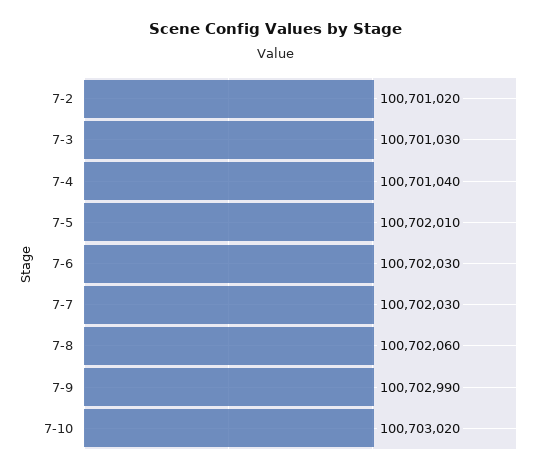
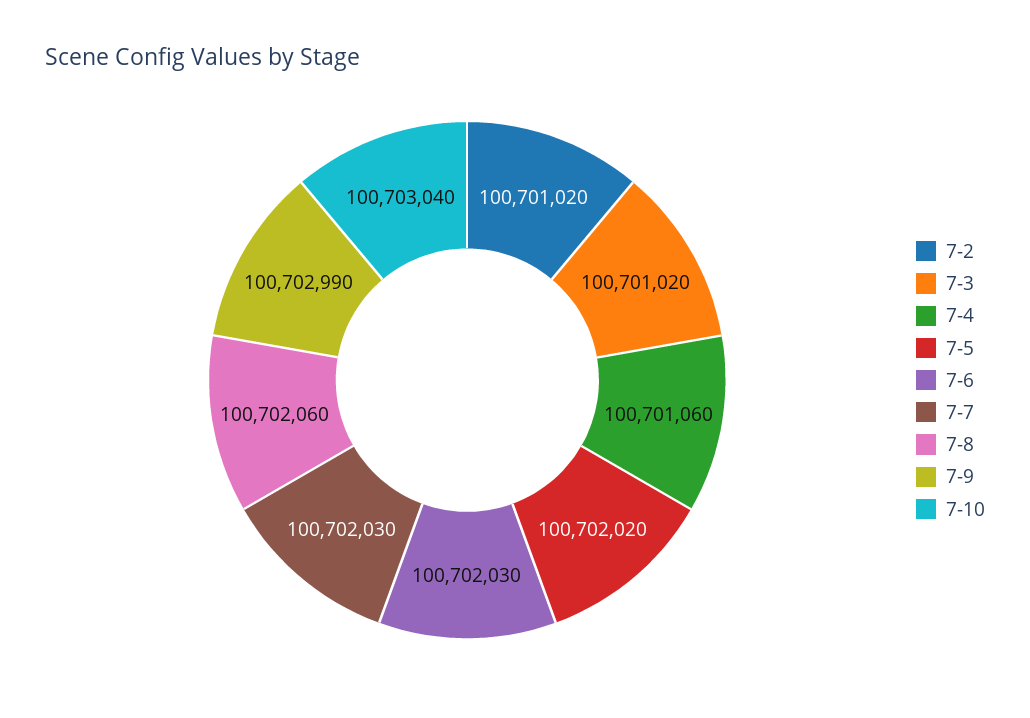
  {
    "7-2": 100701020,
-   "7-3": 100701030,
+   "7-3": 100701020,
-   "7-4": 100701040,
+   "7-4": 100701060,
-   "7-5": 100702010,
+   "7-5": 100702020,
    "7-6": 100702030,
    "7-7": 100702030,
    "7-8": 100702060,
    "7-9": 100702990,
-   "7-10": 100703020
+   "7-10": 100703040
  }

